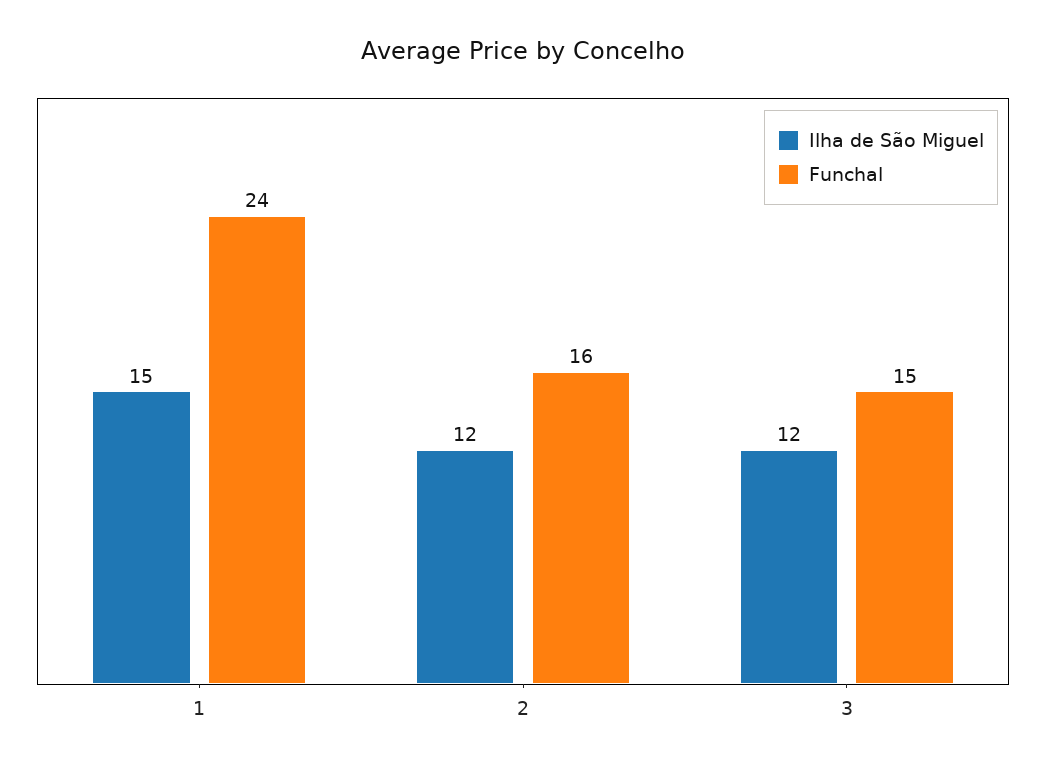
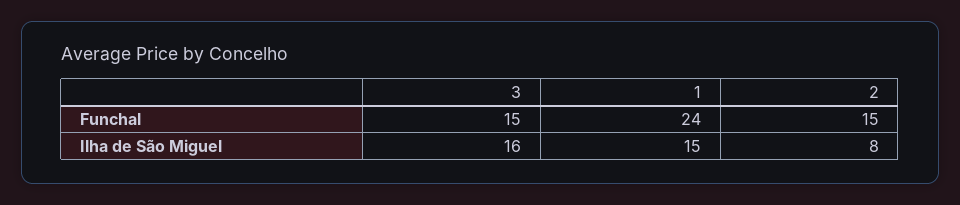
  {
    "Ilha de São Miguel": {
      "1": 15,
-     "2": 12,
+     "2": 8,
-     "3": 12
+     "3": 16
    },
    "Funchal": {
      "1": 24,
-     "2": 16,
+     "2": 15,
      "3": 15
    }
  }

